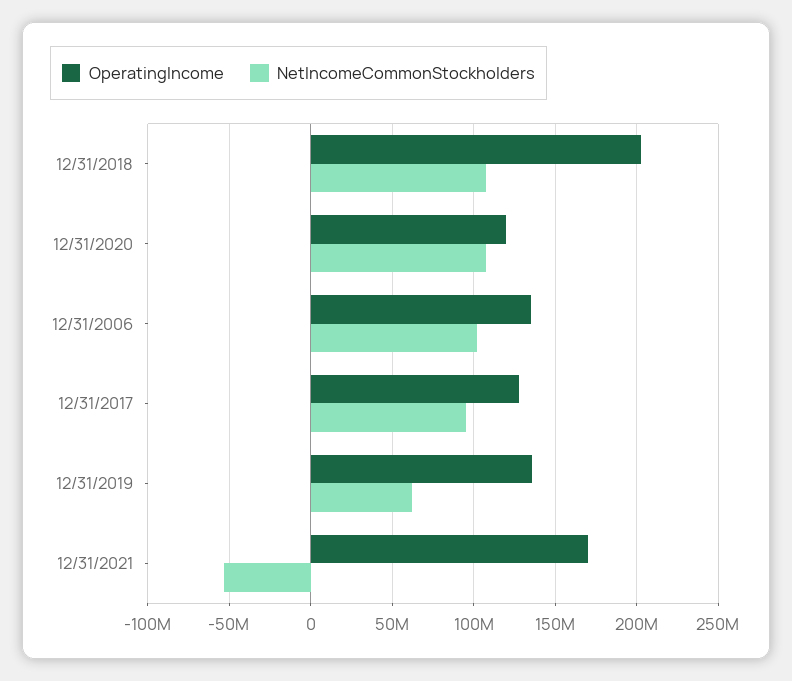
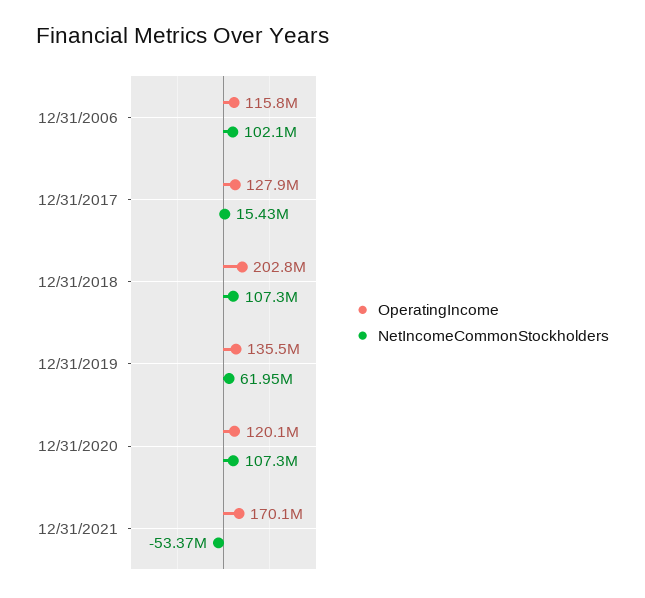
  {
    "OperatingIncome": {
      "12/31/2018": 202800000,
      "12/31/2020": 120100000,
-     "12/31/2006": 135000000,
+     "12/31/2006": 115800000,
      "12/31/2017": 127900000,
      "12/31/2019": 135500000,
      "12/31/2021": 170100000
    },
    "NetIncomeCommonStockholders": {
      "12/31/2018": 107300000,
      "12/31/2020": 107300000,
      "12/31/2006": 102100000,
-     "12/31/2017": 95000000,
+     "12/31/2017": 15430000,
      "12/31/2019": 61950000,
      "12/31/2021": -53370000
    }
  }

